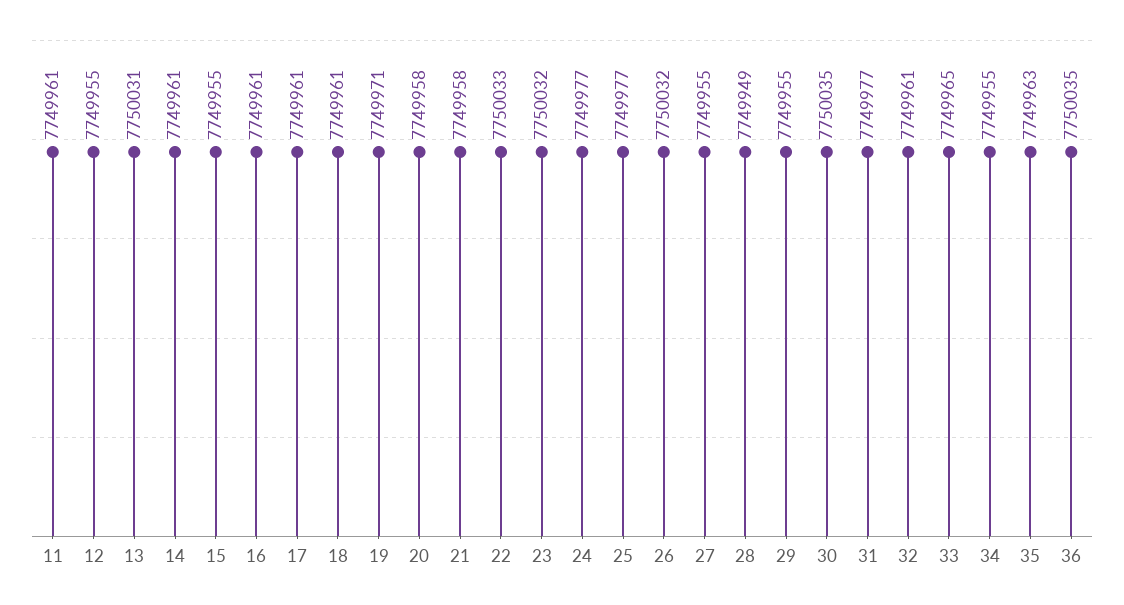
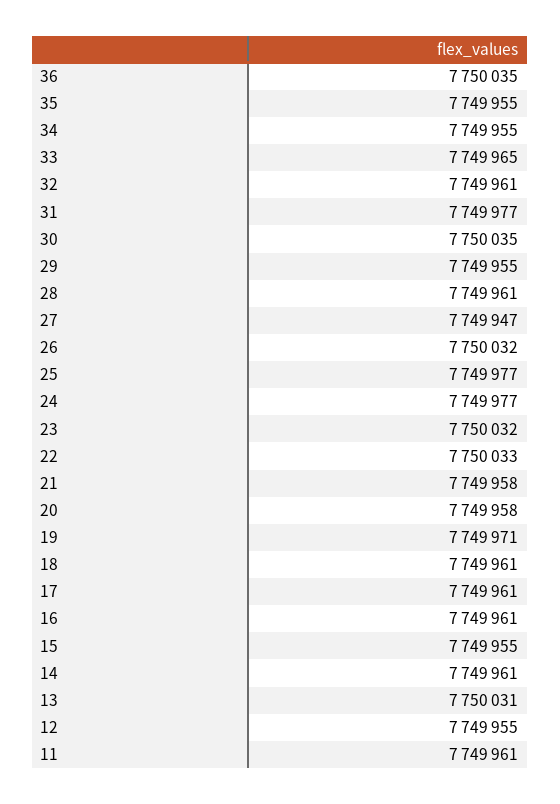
  {
    "11": 7749961,
    "12": 7749955,
    "13": 7750031,
    "14": 7749961,
    "15": 7749955,
    "16": 7749961,
    "17": 7749961,
    "18": 7749961,
    "19": 7749971,
    "20": 7749958,
    "21": 7749958,
    "22": 7750033,
    "23": 7750032,
    "24": 7749977,
    "25": 7749977,
    "26": 7750032,
-   "27": 7749955,
+   "27": 7749947,
-   "28": 7749949,
+   "28": 7749961,
    "29": 7749955,
    "30": 7750035,
    "31": 7749977,
    "32": 7749961,
    "33": 7749965,
    "34": 7749955,
-   "35": 7749963,
+   "35": 7749955,
    "36": 7750035
  }

